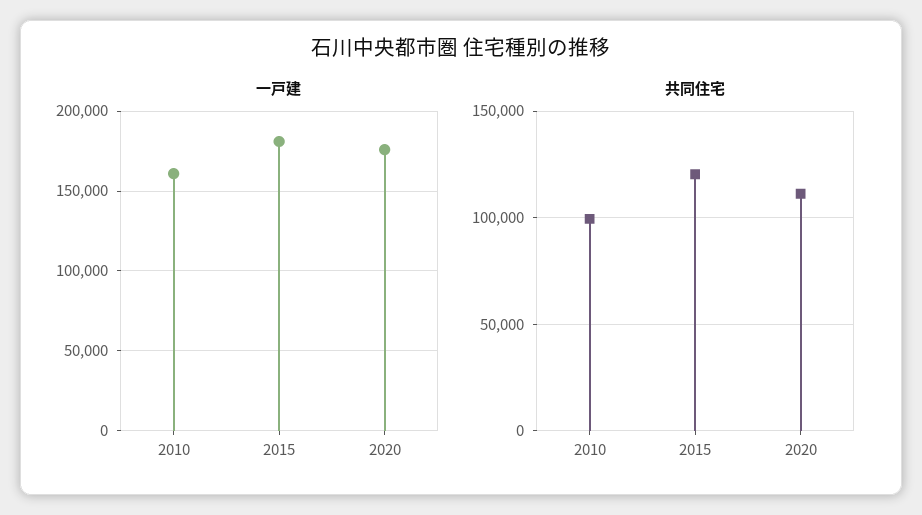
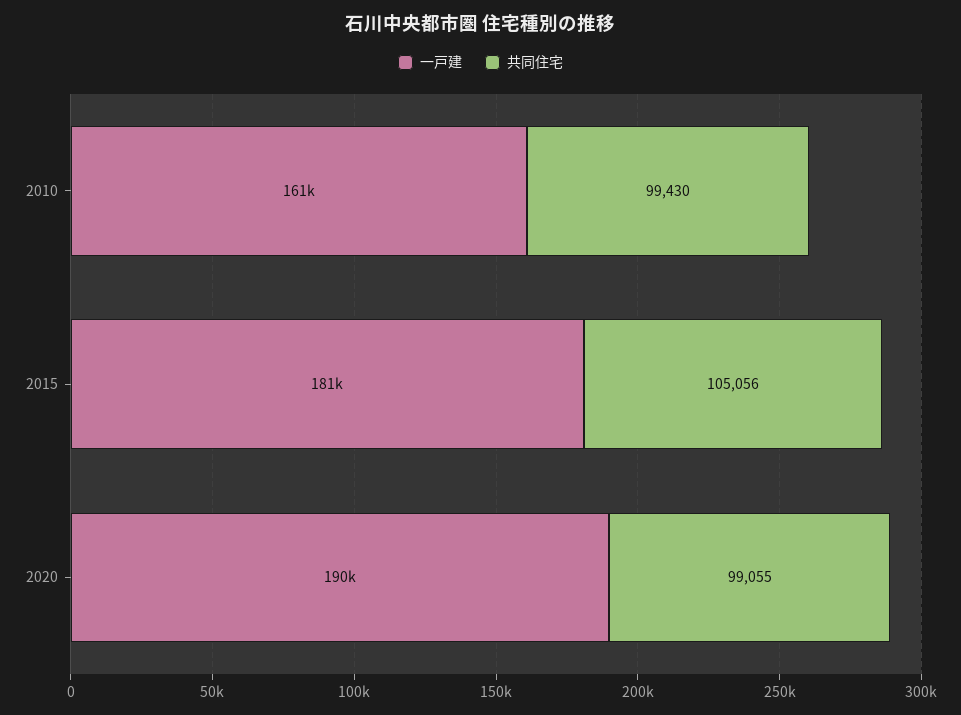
  {
    "一戸建": {
      "2010": 161000,
      "2015": 181000,
-     "2020": 175000
+     "2020": 190000
    },
    "共同住宅": {
      "2010": 99430,
-     "2015": 120000,
+     "2015": 105056,
-     "2020": 110000
+     "2020": 99055
    }
  }

